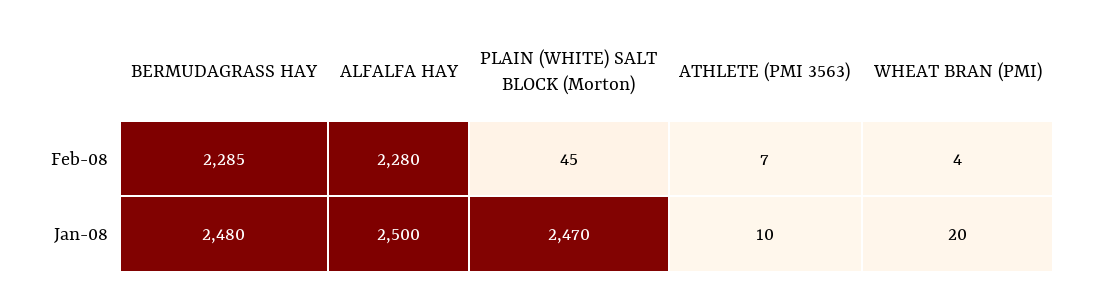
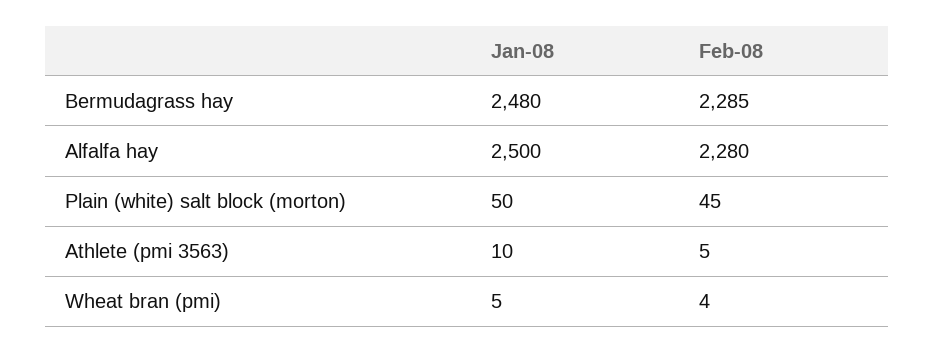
  {
    "BERMUDAGRASS HAY": {
      "Feb-08": 2285,
      "Jan-08": 2480
    },
    "ALFALFA HAY": {
      "Feb-08": 2280,
      "Jan-08": 2500
    },
    "PLAIN (WHITE) SALT BLOCK (Morton)": {
      "Feb-08": 45,
-     "Jan-08": 2470
+     "Jan-08": 50
    },
    "ATHLETE (PMI 3563)": {
-     "Feb-08": 7,
+     "Feb-08": 5,
      "Jan-08": 10
    },
    "WHEAT BRAN (PMI)": {
      "Feb-08": 4,
-     "Jan-08": 20
+     "Jan-08": 5
    }
  }

